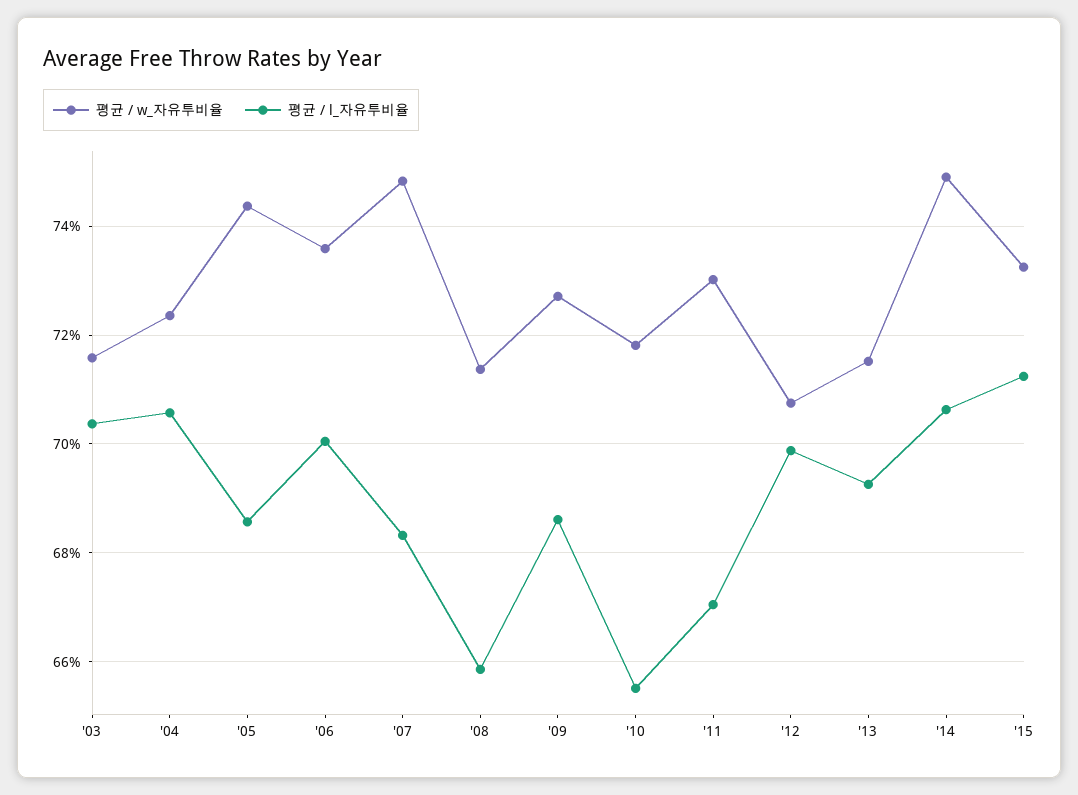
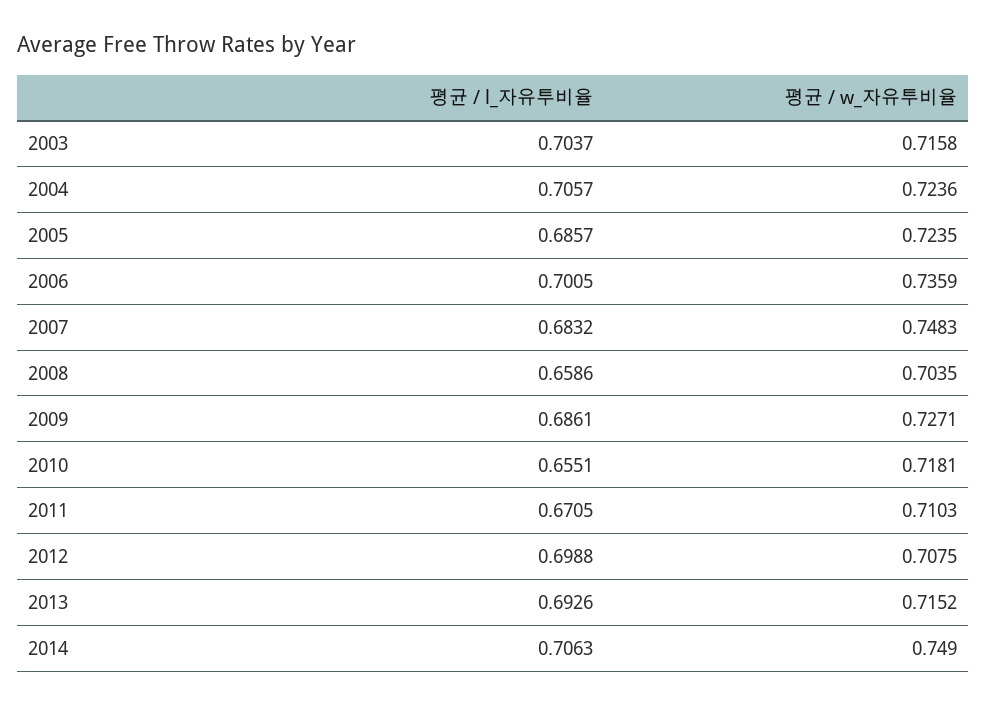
  {
    "평균 / w_자유투비율": {
      "'03": 0.7158,
      "'04": 0.7236,
-     "'05": 0.744,
+     "'05": 0.7235,
      "'06": 0.7359,
      "'07": 0.7483,
-     "'08": 0.714,
+     "'08": 0.7035,
      "'09": 0.7271,
      "'10": 0.7181,
-     "'11": 0.73,
+     "'11": 0.7103,
      "'12": 0.7075,
      "'13": 0.7152,
-     "'14": 0.749,
+     "'14": 0.749
-     "'15": 0.732
    },
    "평균 / l_자유투비율": {
      "'03": 0.7037,
      "'04": 0.7057,
      "'05": 0.6857,
      "'06": 0.7005,
      "'07": 0.6832,
      "'08": 0.6586,
      "'09": 0.6861,
      "'10": 0.6551,
      "'11": 0.6705,
      "'12": 0.6988,
      "'13": 0.6926,
-     "'14": 0.7063,
+     "'14": 0.7063
-     "'15": 0.712
    }
  }

